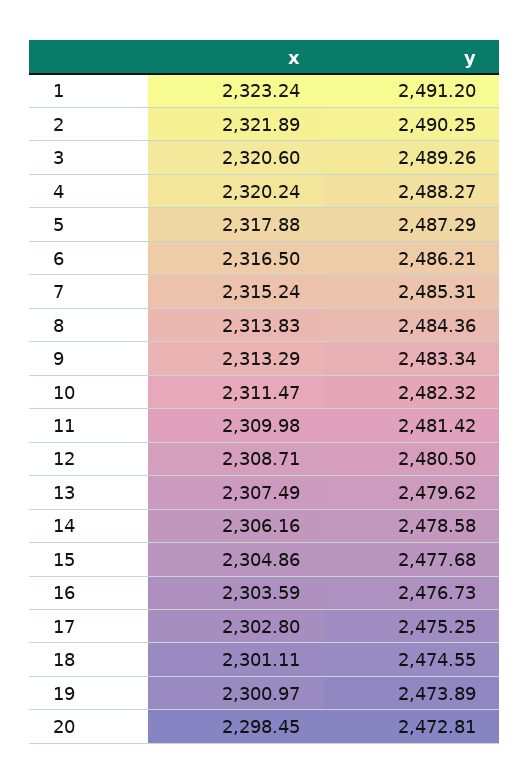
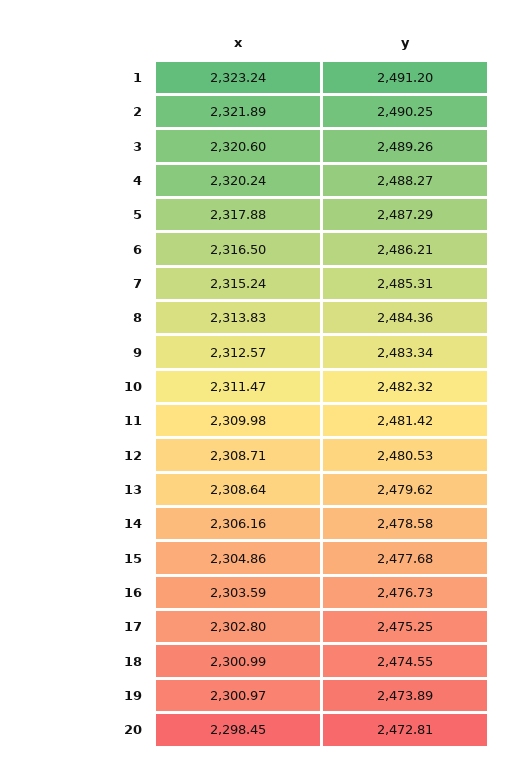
  {
    "x": {
      "1": 2323.24,
      "2": 2321.89,
      "3": 2320.6,
      "4": 2320.24,
      "5": 2317.88,
      "6": 2316.5,
      "7": 2315.24,
      "8": 2313.83,
-     "9": 2313.29,
+     "9": 2312.57,
      "10": 2311.47,
      "11": 2309.98,
      "12": 2308.71,
-     "13": 2307.49,
+     "13": 2308.64,
      "14": 2306.16,
      "15": 2304.86,
      "16": 2303.59,
      "17": 2302.8,
-     "18": 2301.11,
+     "18": 2300.99,
      "19": 2300.97,
      "20": 2298.45
    },
    "y": {
      "1": 2491.2,
      "2": 2490.25,
      "3": 2489.26,
      "4": 2488.27,
      "5": 2487.29,
      "6": 2486.21,
      "7": 2485.31,
      "8": 2484.36,
      "9": 2483.34,
      "10": 2482.32,
      "11": 2481.42,
-     "12": 2480.5,
+     "12": 2480.53,
      "13": 2479.62,
      "14": 2478.58,
      "15": 2477.68,
      "16": 2476.73,
      "17": 2475.25,
      "18": 2474.55,
      "19": 2473.89,
      "20": 2472.81
    }
  }

